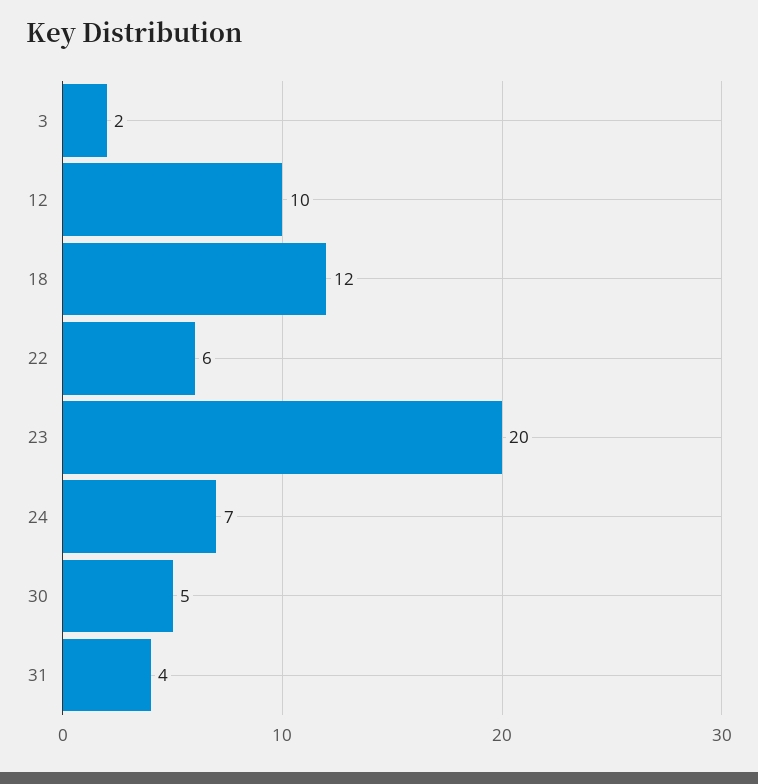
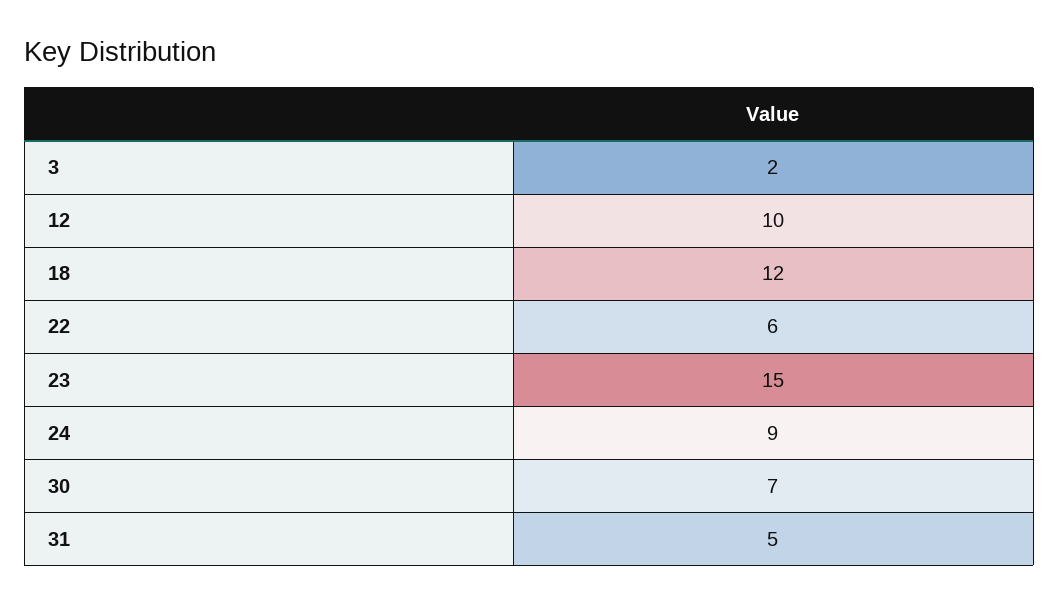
  {
    "3": 2,
    "12": 10,
    "18": 12,
    "22": 6,
-   "23": 20,
+   "23": 15,
-   "24": 7,
+   "24": 9,
-   "30": 5,
+   "30": 7,
-   "31": 4
+   "31": 5
  }

